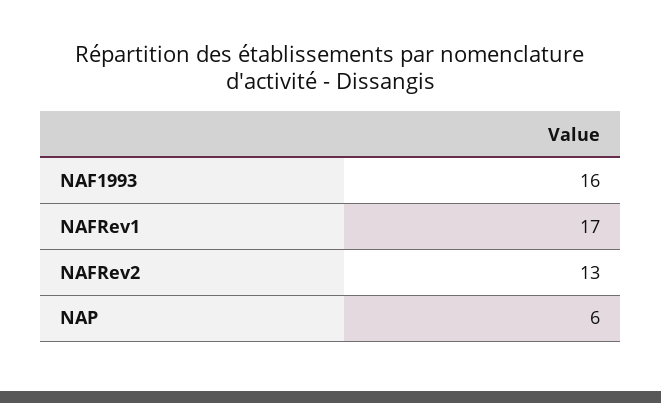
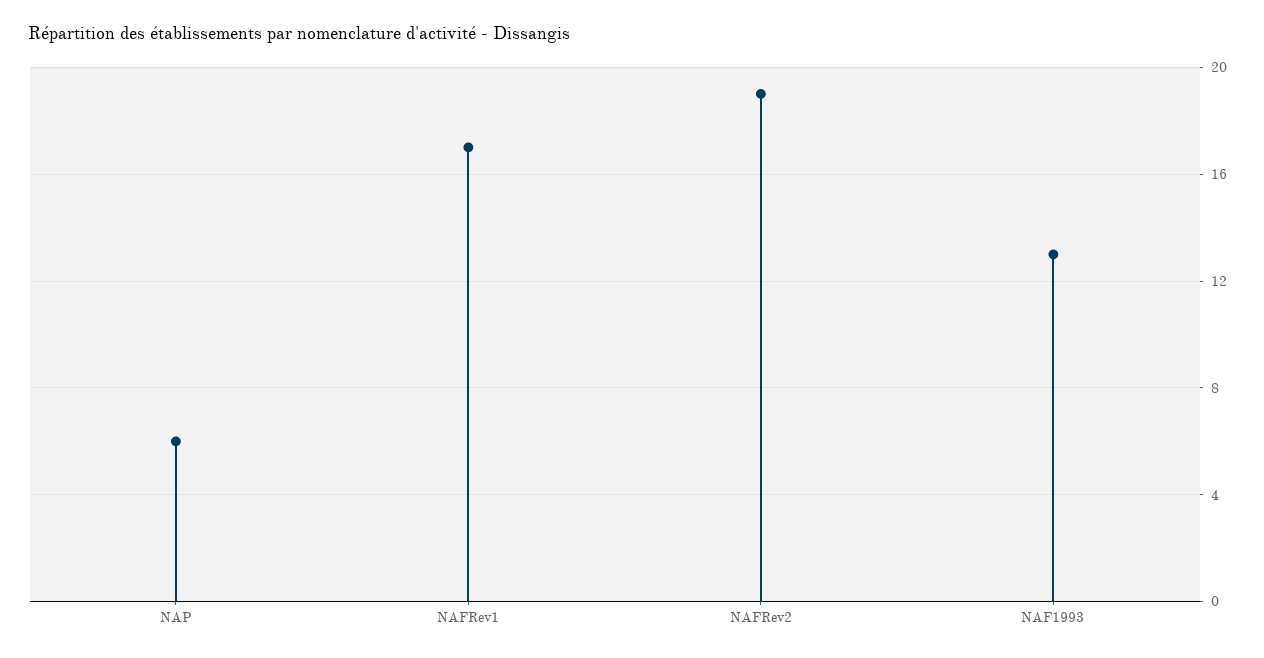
  {
-   "NAF1993": 16,
+   "NAF1993": 13,
    "NAFRev1": 17,
-   "NAFRev2": 13,
+   "NAFRev2": 19,
    "NAP": 6
  }

